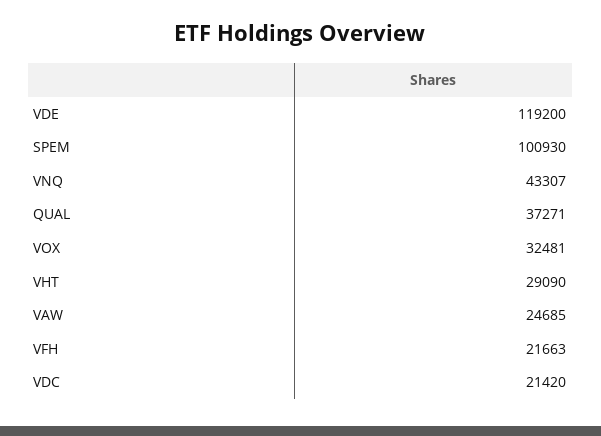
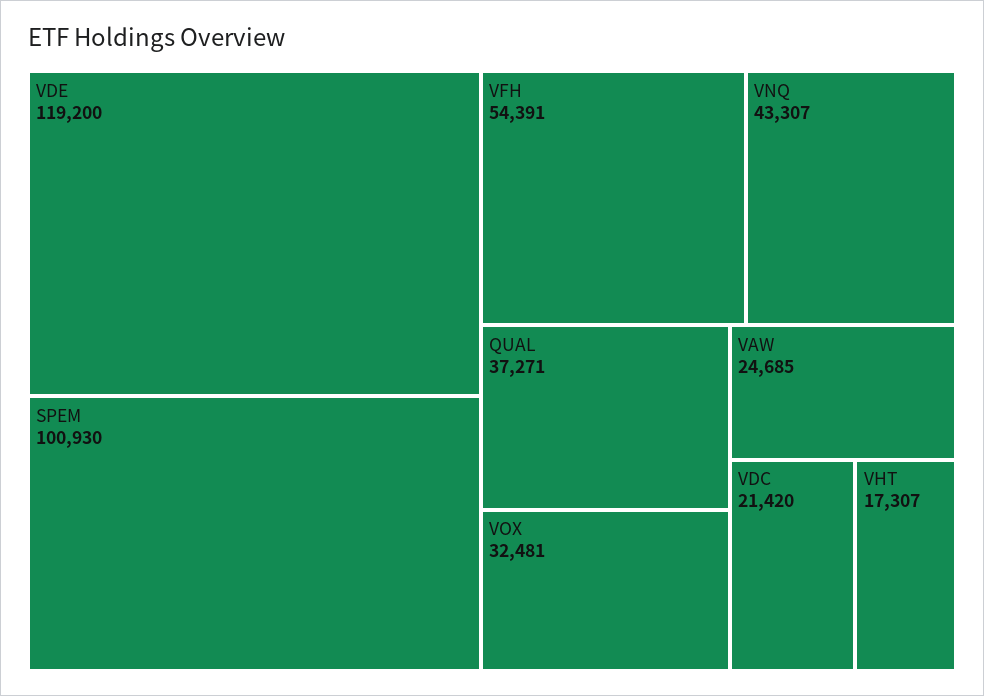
  {
    "VDE": 119200,
    "SPEM": 100930,
    "VNQ": 43307,
    "QUAL": 37271,
    "VOX": 32481,
-   "VHT": 29090,
+   "VHT": 17307,
    "VAW": 24685,
-   "VFH": 21663,
+   "VFH": 54391,
    "VDC": 21420
  }

